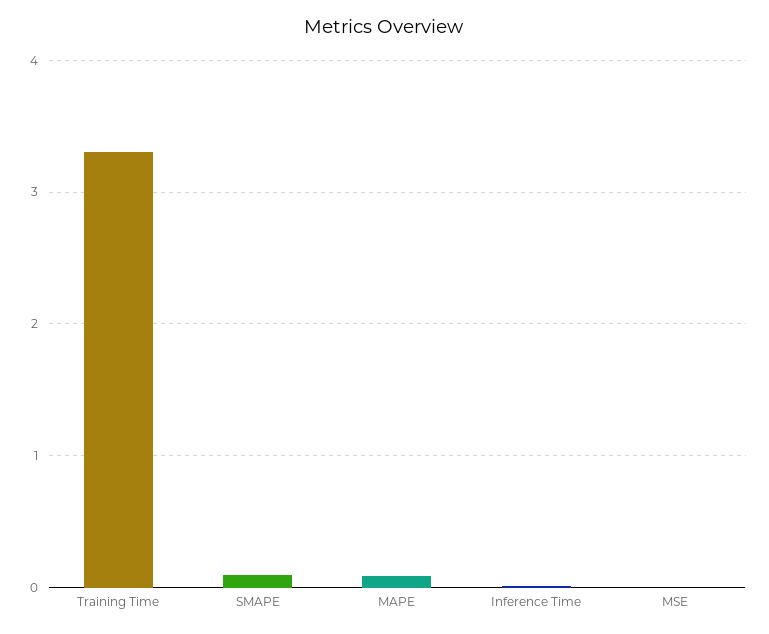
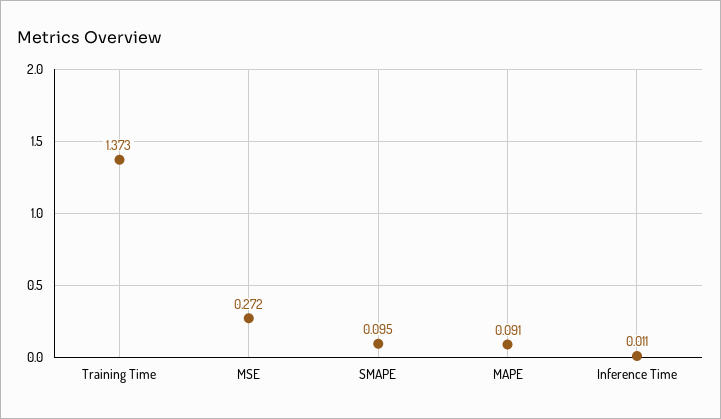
  {
-   "Training Time": 3.3,
+   "Training Time": 1.373,
    "SMAPE": 0.095,
    "MAPE": 0.091,
    "Inference Time": 0.011,
-   "MSE": 0
+   "MSE": 0.272
  }

